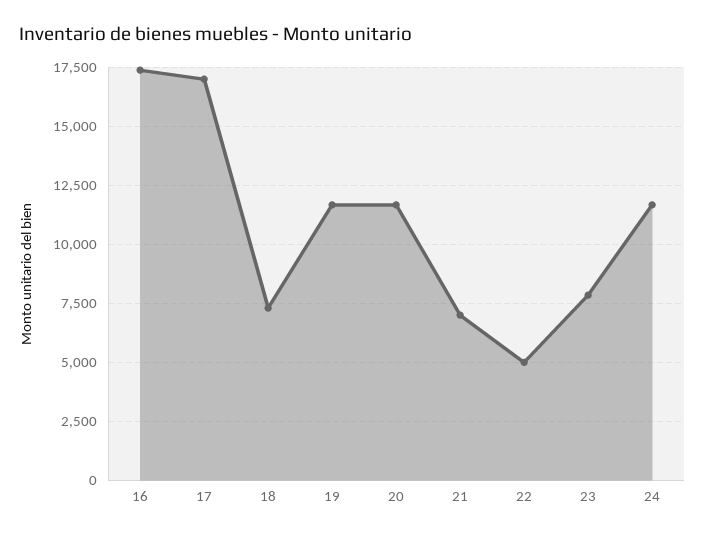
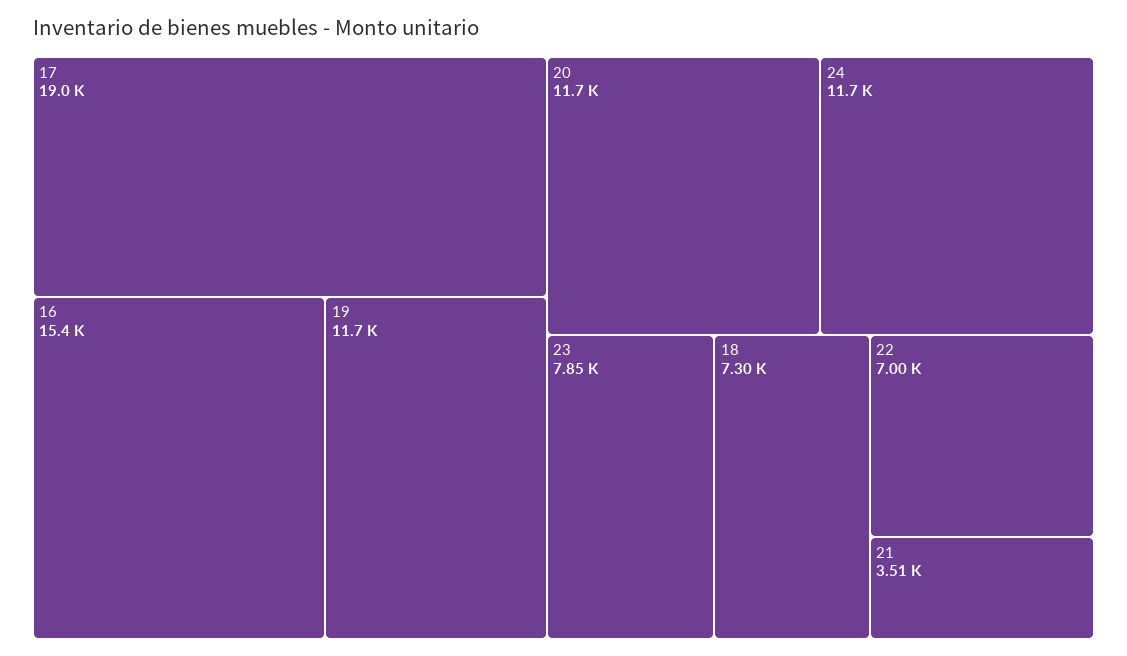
  {
-   "16": 17500,
+   "16": 15400,
-   "17": 17000,
+   "17": 19000,
    "18": 7300,
    "19": 11700,
    "20": 11700,
-   "21": 7000,
+   "21": 3510,
-   "22": 5000,
+   "22": 7000,
    "23": 7850,
    "24": 11700
  }

